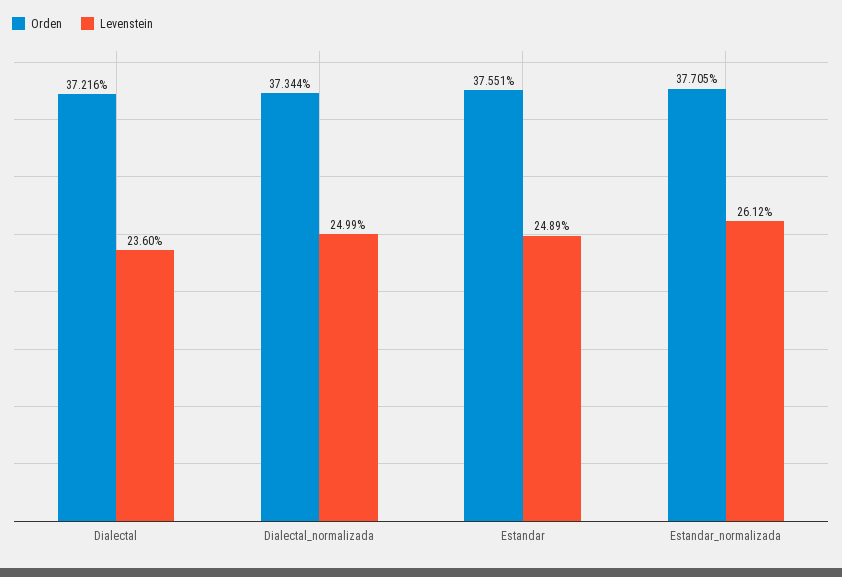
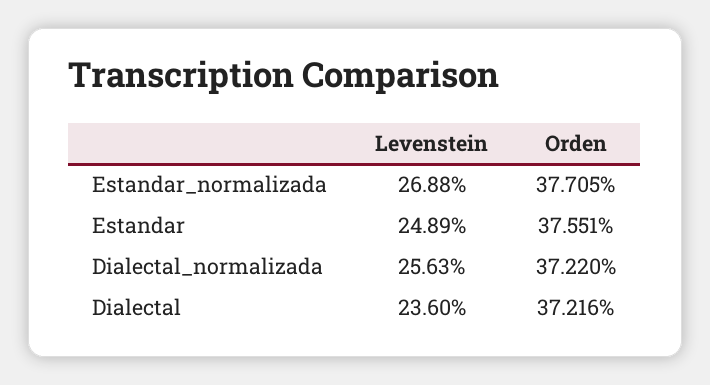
  {
    "Orden": {
      "Dialectal": 37.216,
-     "Dialectal_normalizada": 37.344,
+     "Dialectal_normalizada": 37.22,
      "Estandar": 37.551,
      "Estandar_normalizada": 37.705
    },
    "Levenstein": {
      "Dialectal": 23.6,
-     "Dialectal_normalizada": 24.99,
+     "Dialectal_normalizada": 25.63,
      "Estandar": 24.89,
-     "Estandar_normalizada": 26.12
+     "Estandar_normalizada": 26.88
    }
  }

